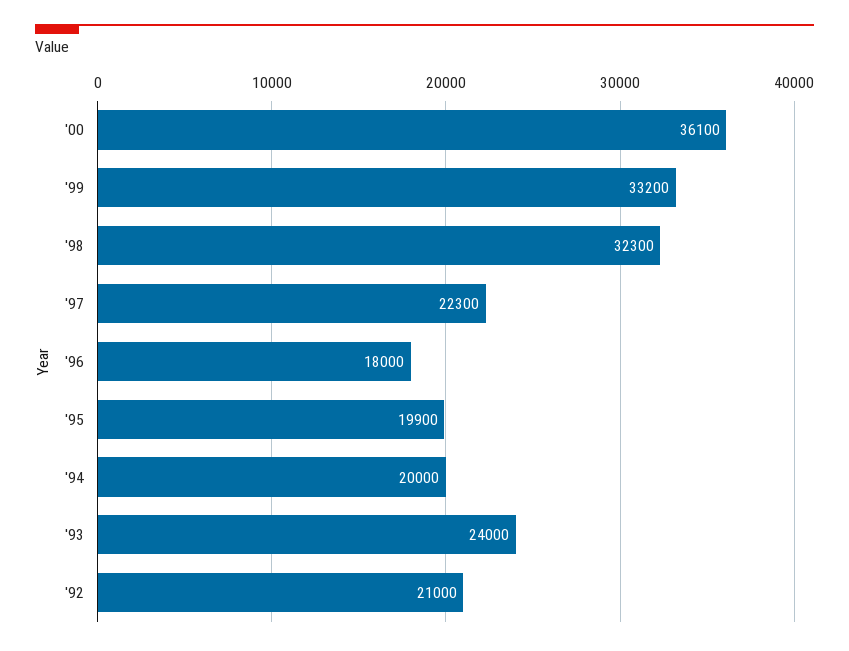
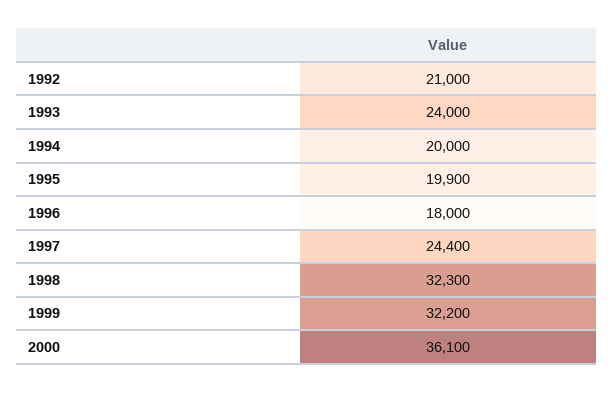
  {
    "'00": 36100,
-   "'99": 33200,
+   "'99": 32200,
    "'98": 32300,
-   "'97": 22300,
+   "'97": 24400,
    "'96": 18000,
    "'95": 19900,
    "'94": 20000,
    "'93": 24000,
    "'92": 21000
  }

